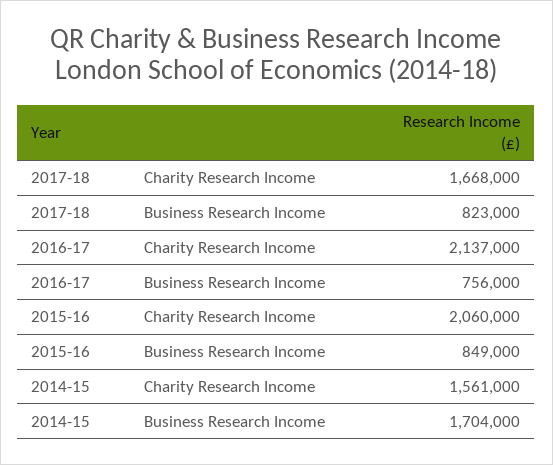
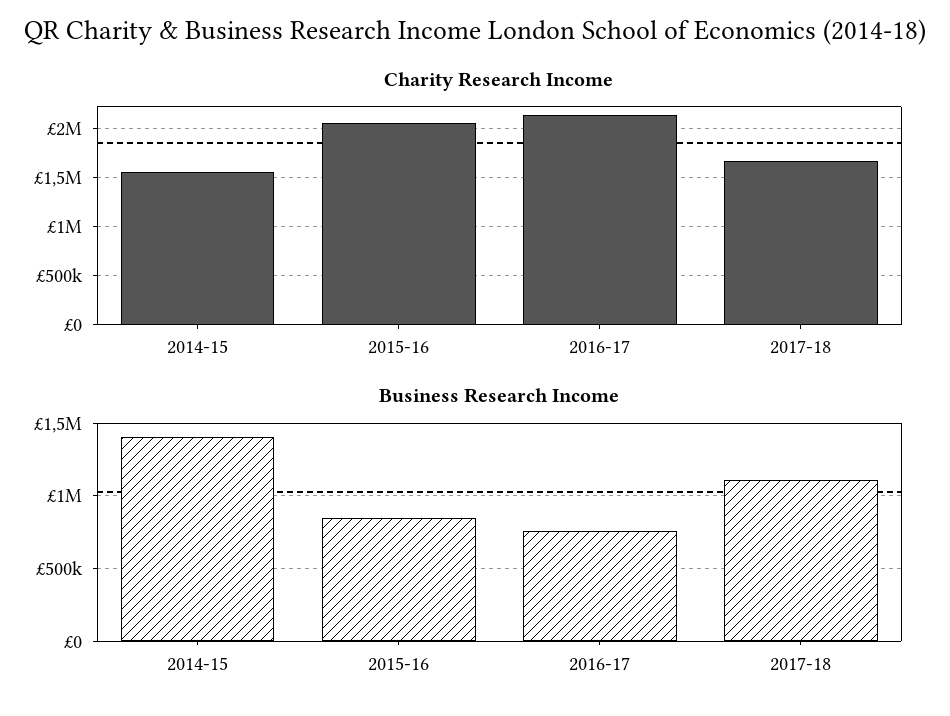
  {
    "Charity Research Income": {
      "2017-18": 1668000,
      "2016-17": 2137000,
      "2015-16": 2060000,
      "2014-15": 1561000
    },
    "Business Research Income": {
-     "2017-18": 823000,
+     "2017-18": 1100000,
      "2016-17": 756000,
      "2015-16": 849000,
-     "2014-15": 1704000
+     "2014-15": 1400000
    }
  }

